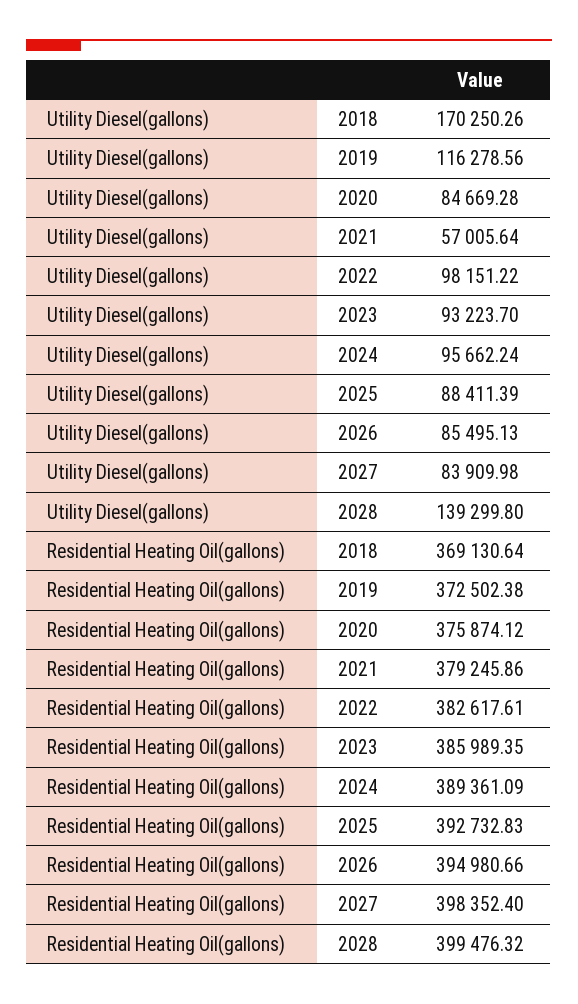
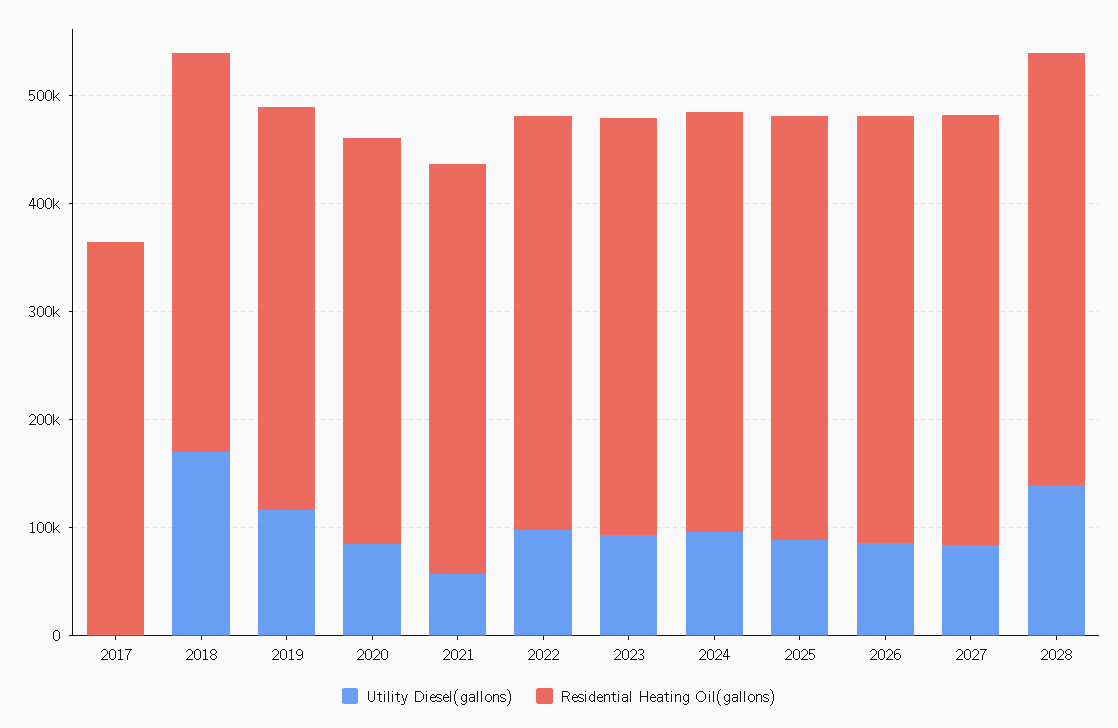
  {
    "Utility Diesel(gallons)": {
      "2018": 170250.26,
      "2019": 116278.56,
      "2020": 84669.28,
      "2021": 57005.64,
      "2022": 98151.22,
      "2023": 93223.7,
      "2024": 95662.24,
      "2025": 88411.39,
      "2026": 85495.13,
      "2027": 83909.98,
-     "2028": 139299.8
+     "2028": 139299.8,
+     "2017": 0
    },
    "Residential Heating Oil(gallons)": {
      "2018": 369130.64,
      "2019": 372502.38,
      "2020": 375874.12,
      "2021": 379245.86,
      "2022": 382617.61,
      "2023": 385989.35,
      "2024": 389361.09,
      "2025": 392732.83,
      "2026": 394980.66,
      "2027": 398352.4,
-     "2028": 399476.32
+     "2028": 399476.32,
+     "2017": 360000
    }
  }

